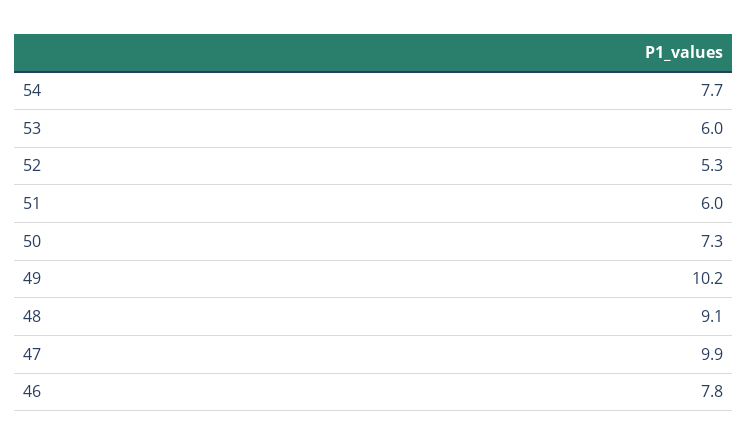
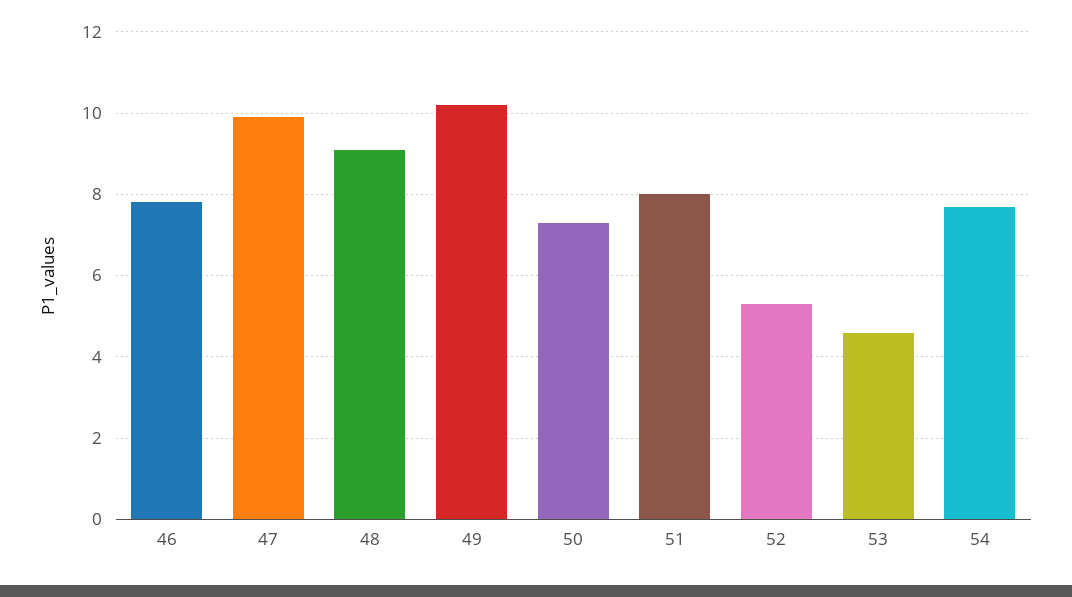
  {
    "54": 7.7,
-   "53": 6,
+   "53": 4.5,
    "52": 5.3,
-   "51": 6,
+   "51": 8,
    "50": 7.3,
    "49": 10.2,
    "48": 9.1,
    "47": 9.9,
    "46": 7.8
  }

